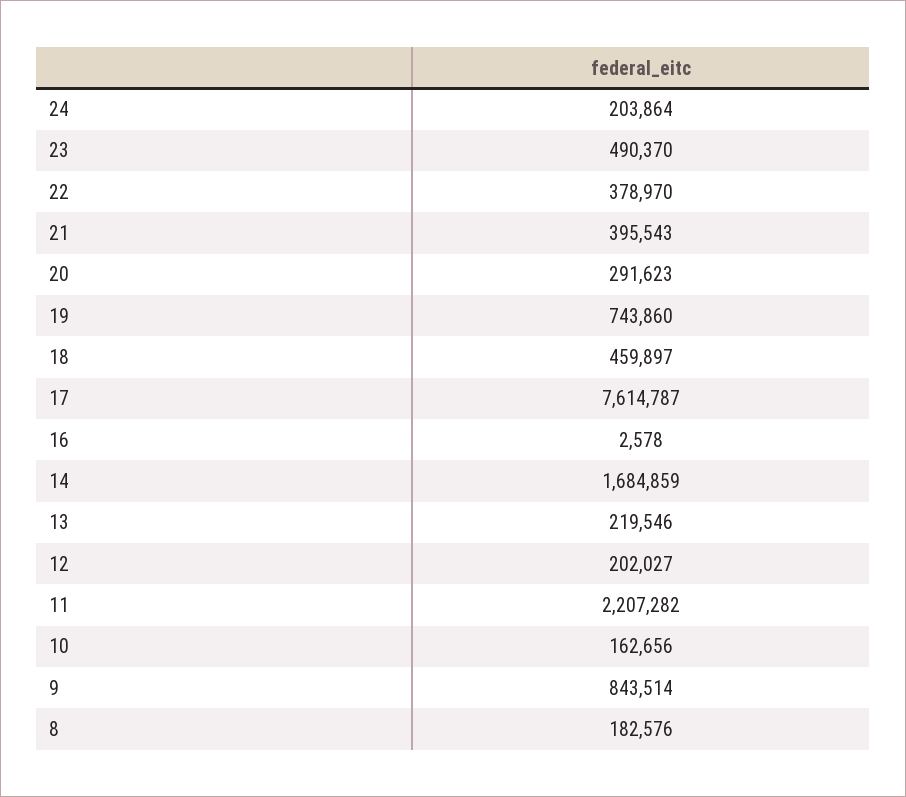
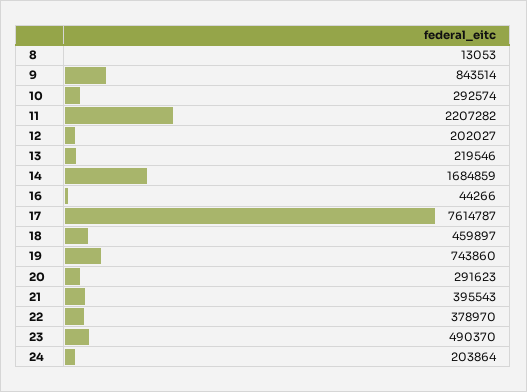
  {
    "24": 203864,
    "23": 490370,
    "22": 378970,
    "21": 395543,
    "20": 291623,
    "19": 743860,
    "18": 459897,
    "17": 7614787,
-   "16": 2578,
+   "16": 44266,
    "14": 1684859,
    "13": 219546,
    "12": 202027,
    "11": 2207282,
-   "10": 162656,
+   "10": 292574,
    "9": 843514,
-   "8": 182576
+   "8": 13053
  }

